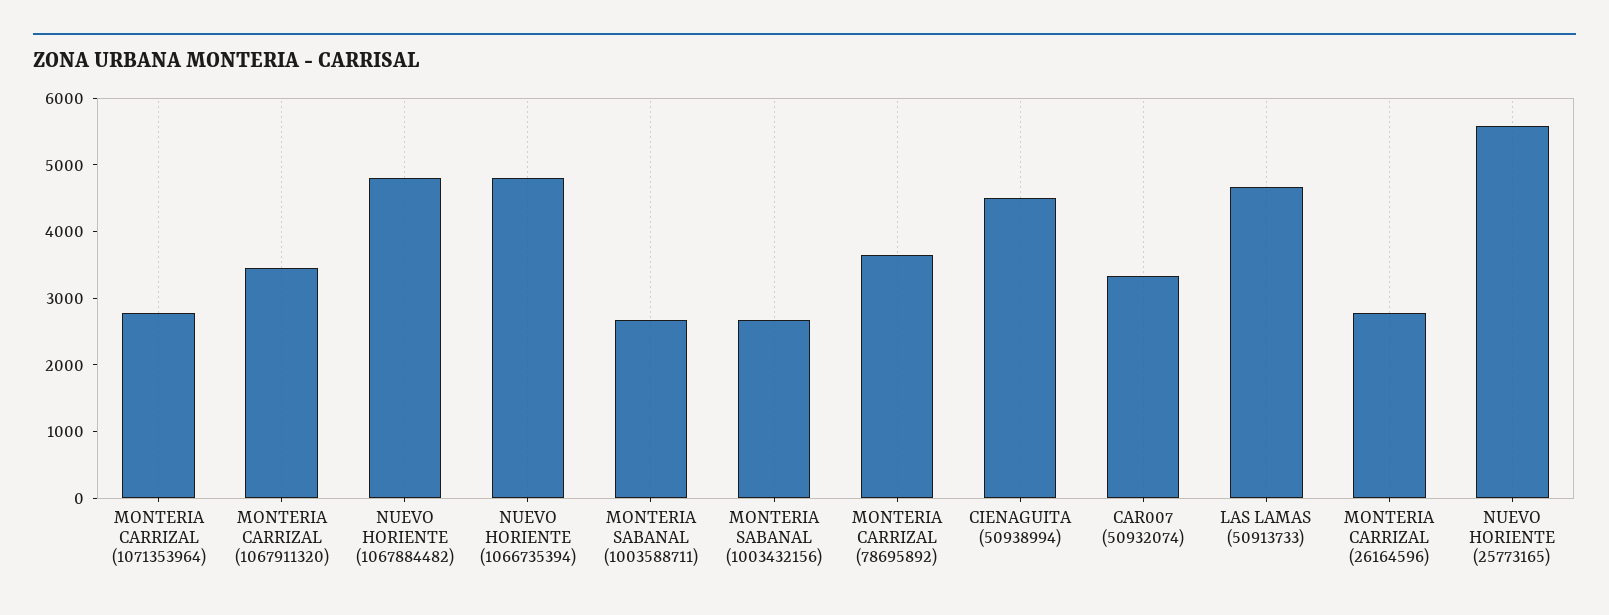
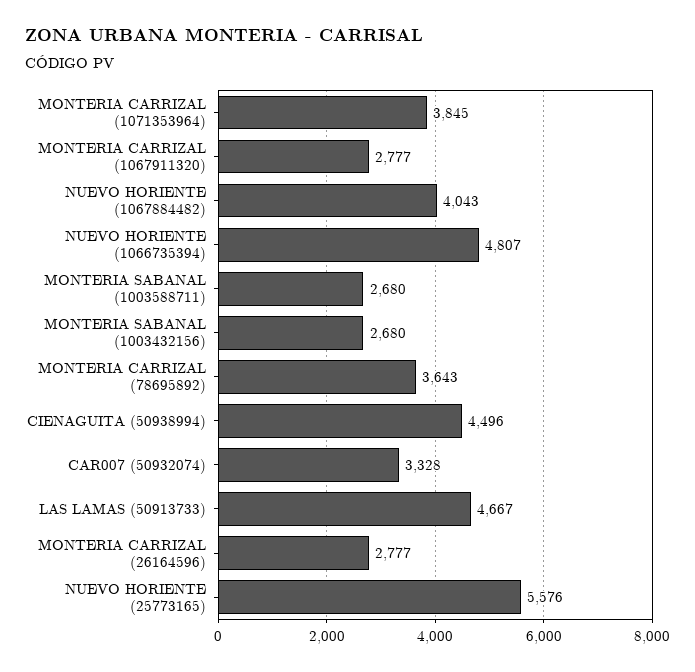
  {
-   "MONTERIA CARRIZAL (1071353964)": 2800,
+   "MONTERIA CARRIZAL (1071353964)": 3845,
-   "MONTERIA CARRIZAL (1067911320)": 3400,
+   "MONTERIA CARRIZAL (1067911320)": 2777,
-   "NUEVO HORIENTE (1067884482)": 4800,
+   "NUEVO HORIENTE (1067884482)": 4043,
    "NUEVO HORIENTE (1066735394)": 4807,
    "MONTERIA SABANAL (1003588711)": 2680,
    "MONTERIA SABANAL (1003432156)": 2680,
    "MONTERIA CARRIZAL (78695892)": 3643,
    "CIENAGUITA (50938994)": 4496,
    "CAR007 (50932074)": 3328,
    "LAS LAMAS (50913733)": 4667,
    "MONTERIA CARRIZAL (26164596)": 2777,
    "NUEVO HORIENTE (25773165)": 5576
  }

